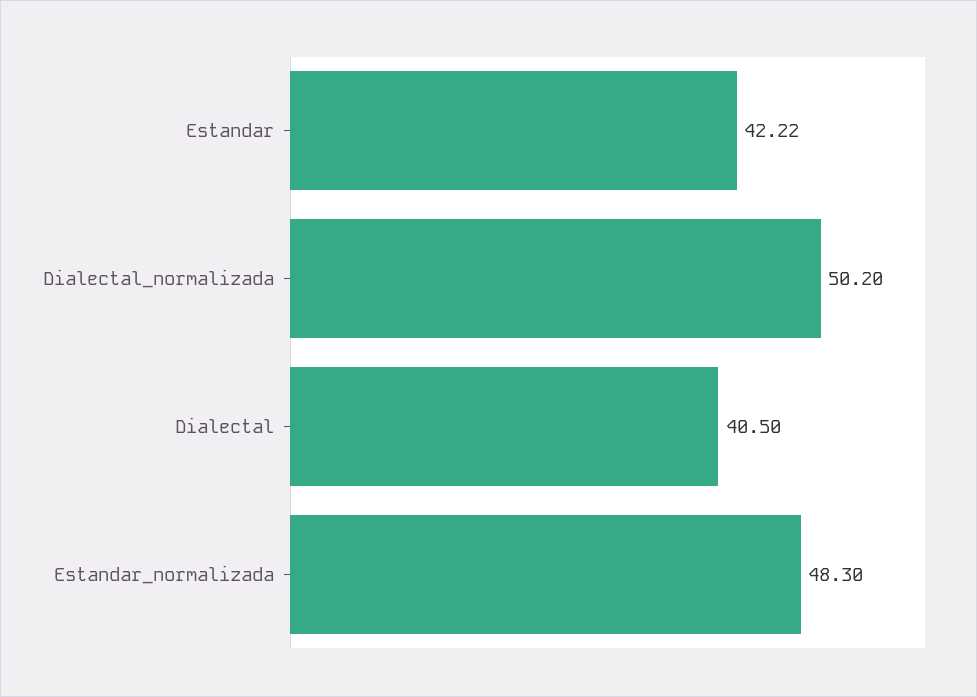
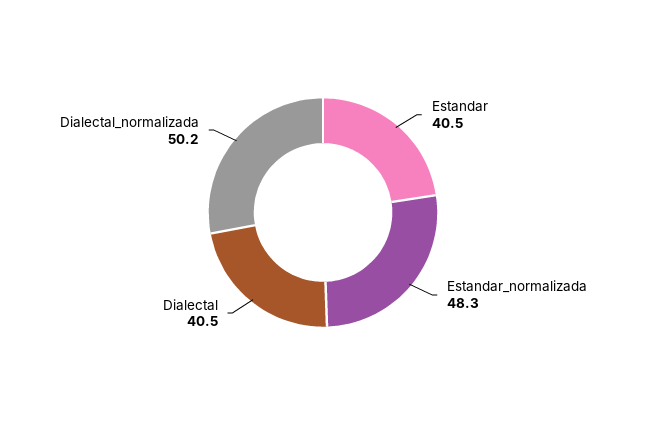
  {
-   "Estandar": 42.22,
+   "Estandar": 40.5,
    "Dialectal_normalizada": 50.2,
    "Dialectal": 40.5,
    "Estandar_normalizada": 48.3
  }

